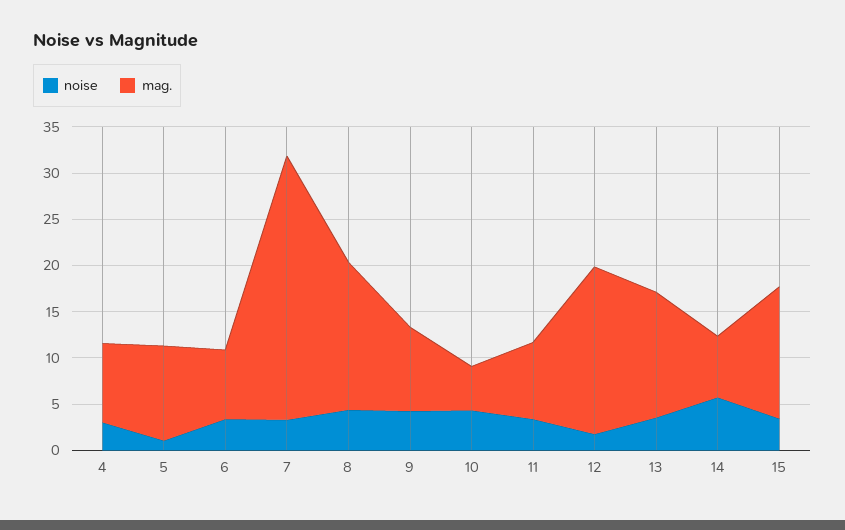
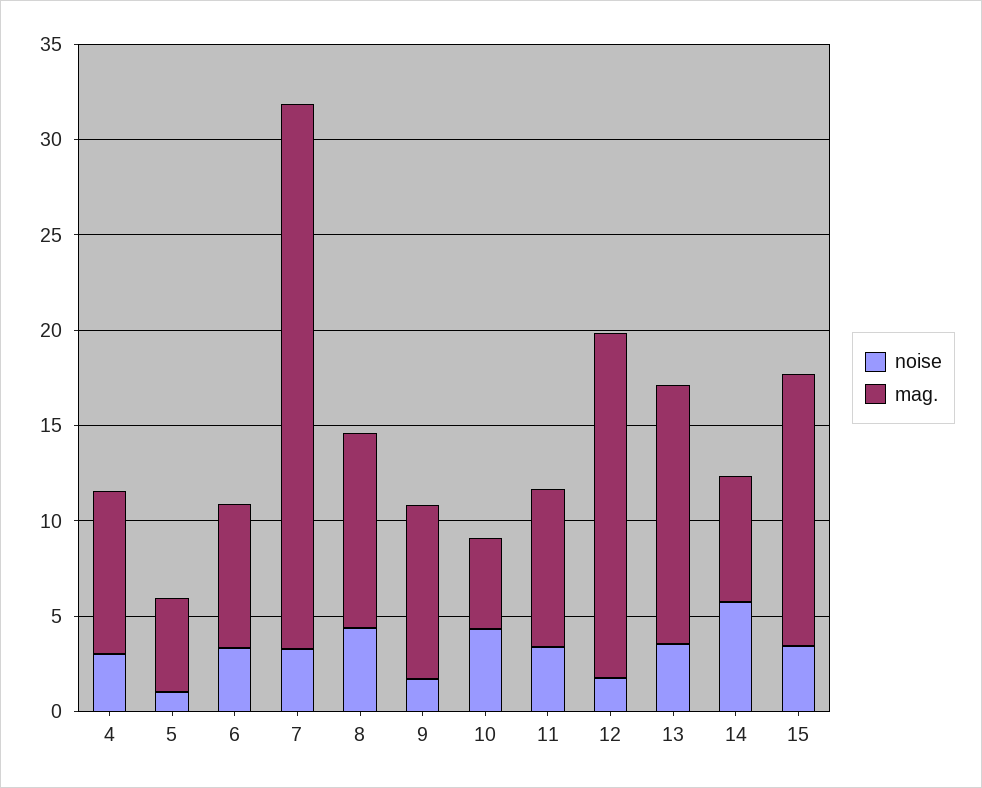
  {
    "noise": {
      "4": 3,
      "5": 1,
      "6": 3,
      "7": 3,
      "8": 4,
-     "9": 4,
+     "9": 2,
      "10": 4,
      "11": 3,
      "12": 2,
      "13": 4,
      "14": 6,
      "15": 3
    },
    "mag.": {
      "4": 9,
-     "5": 10,
+     "5": 5,
      "6": 8,
      "7": 29,
-     "8": 16,
+     "8": 10,
      "9": 9,
      "10": 5,
      "11": 8,
      "12": 18,
      "13": 14,
      "14": 7,
      "15": 14
    }
  }

